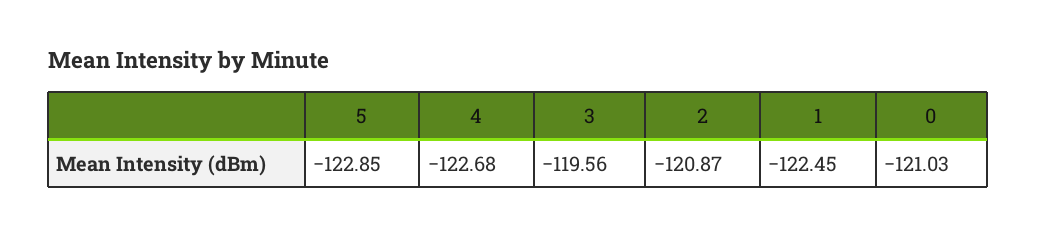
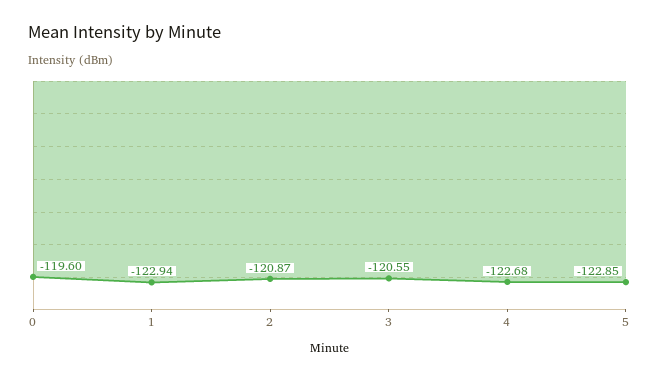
  {
    "5": -122.85,
    "4": -122.68,
-   "3": -119.56,
+   "3": -120.55,
    "2": -120.87,
-   "1": -122.45,
+   "1": -122.94,
-   "0": -121.03
+   "0": -119.6
  }

